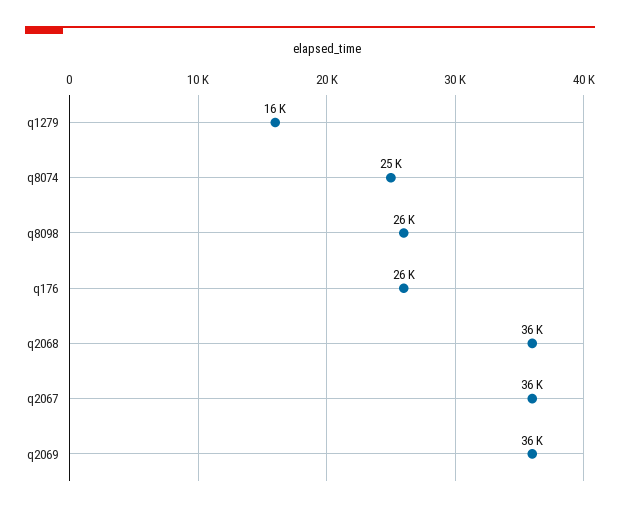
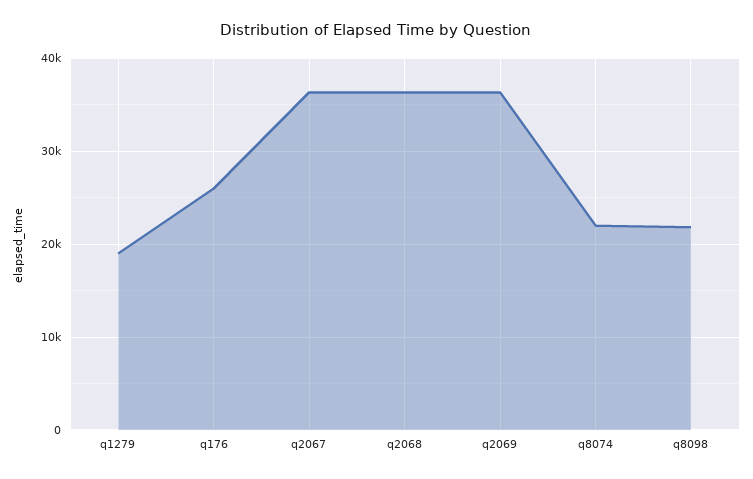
  {
-   "q1279": 16000,
+   "q1279": 19000,
-   "q8074": 25000,
+   "q8074": 22000,
-   "q8098": 26000,
+   "q8098": 22000,
    "q176": 26000,
    "q2068": 36000,
    "q2067": 36000,
    "q2069": 36000
  }

